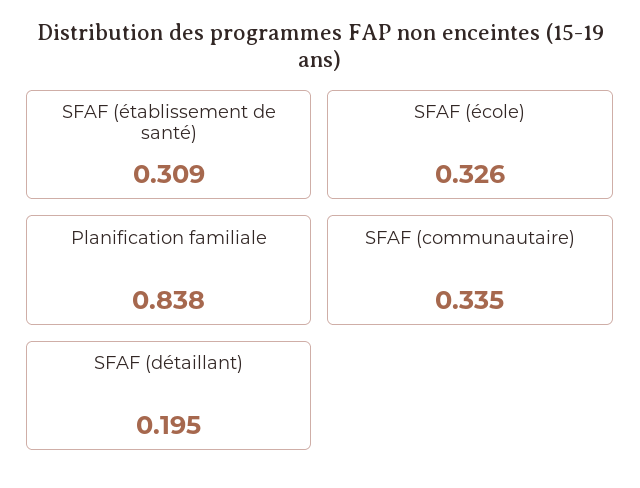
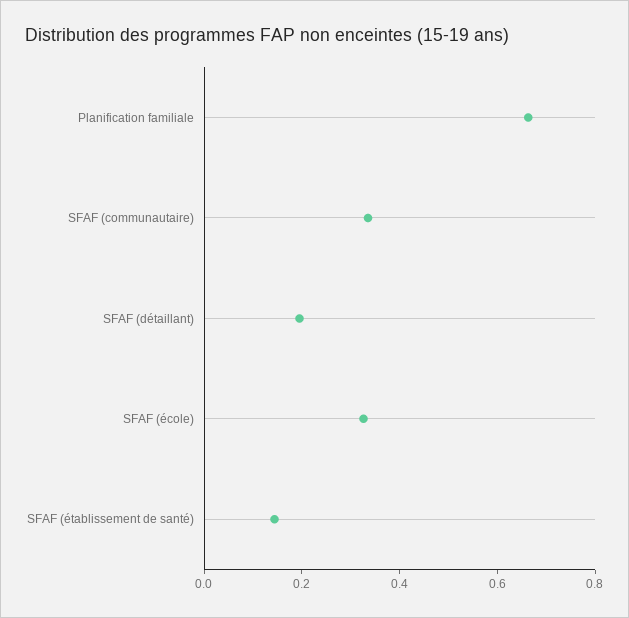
  {
-   "SFAF (établissement de santé)": 0.309,
+   "SFAF (établissement de santé)": 0.15,
    "SFAF (école)": 0.326,
-   "Planification familiale": 0.838,
+   "Planification familiale": 0.65,
    "SFAF (communautaire)": 0.335,
    "SFAF (détaillant)": 0.195
  }

